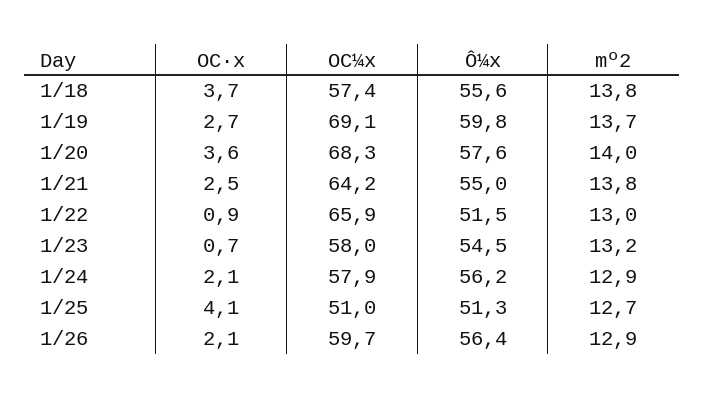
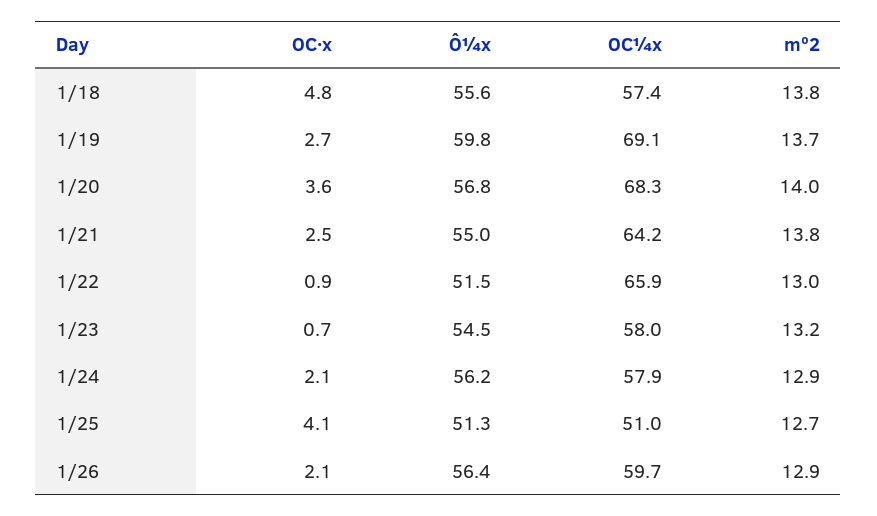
  {
    "OC·x": {
-     "1/18": 3.7,
+     "1/18": 4.8,
      "1/19": 2.7,
      "1/20": 3.6,
      "1/21": 2.5,
      "1/22": 0.9,
      "1/23": 0.7,
      "1/24": 2.1,
      "1/25": 4.1,
      "1/26": 2.1
    },
    "OC¼x": {
      "1/18": 57.4,
      "1/19": 69.1,
      "1/20": 68.3,
      "1/21": 64.2,
      "1/22": 65.9,
      "1/23": 58,
      "1/24": 57.9,
      "1/25": 51,
      "1/26": 59.7
    },
    "Ô¼x": {
      "1/18": 55.6,
      "1/19": 59.8,
-     "1/20": 57.6,
+     "1/20": 56.8,
      "1/21": 55,
      "1/22": 51.5,
      "1/23": 54.5,
      "1/24": 56.2,
      "1/25": 51.3,
      "1/26": 56.4
    },
    "mº2": {
      "1/18": 13.8,
      "1/19": 13.7,
      "1/20": 14,
      "1/21": 13.8,
      "1/22": 13,
      "1/23": 13.2,
      "1/24": 12.9,
      "1/25": 12.7,
      "1/26": 12.9
    }
  }

